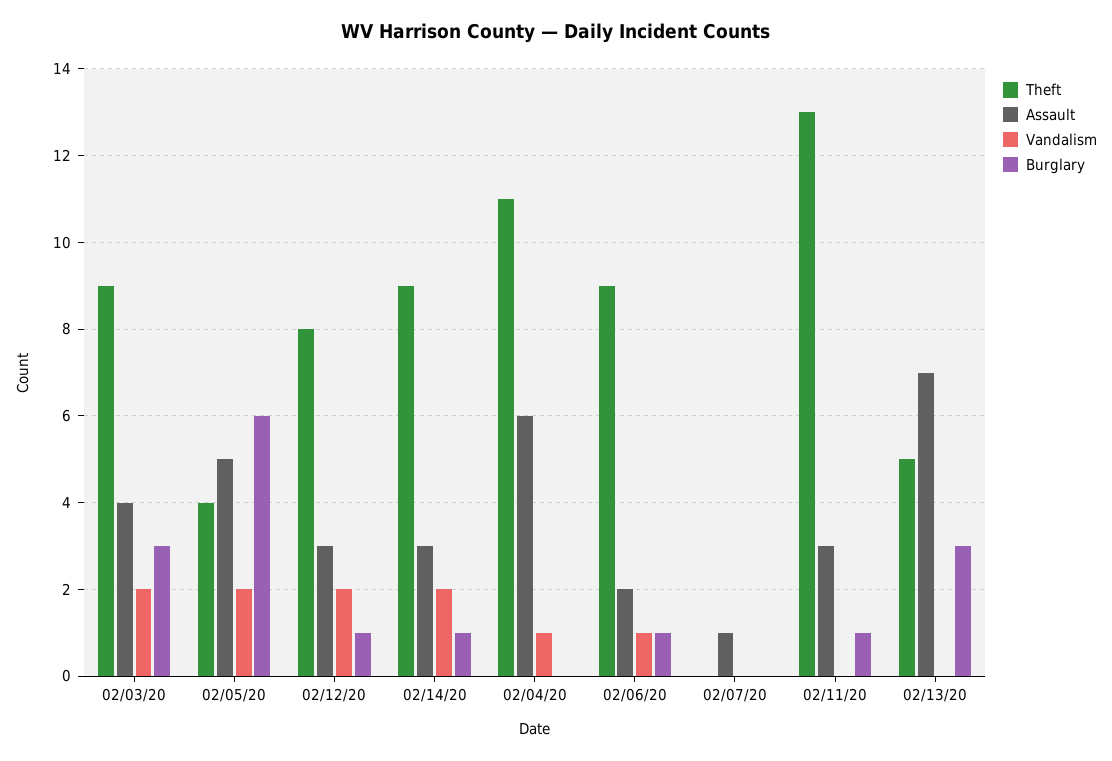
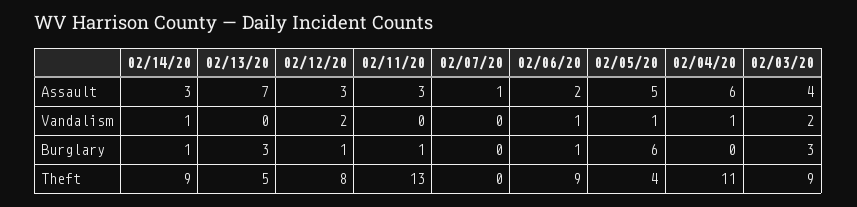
  {
    "Theft": {
      "02/03/20": 9,
      "02/05/20": 4,
      "02/12/20": 8,
      "02/14/20": 9,
      "02/04/20": 11,
      "02/06/20": 9,
      "02/07/20": 0,
      "02/11/20": 13,
      "02/13/20": 5
    },
    "Assault": {
      "02/03/20": 4,
      "02/05/20": 5,
      "02/12/20": 3,
      "02/14/20": 3,
      "02/04/20": 6,
      "02/06/20": 2,
      "02/07/20": 1,
      "02/11/20": 3,
      "02/13/20": 7
    },
    "Vandalism": {
      "02/03/20": 2,
-     "02/05/20": 2,
+     "02/05/20": 1,
      "02/12/20": 2,
-     "02/14/20": 2,
+     "02/14/20": 1,
      "02/04/20": 1,
      "02/06/20": 1,
      "02/07/20": 0,
      "02/11/20": 0,
      "02/13/20": 0
    },
    "Burglary": {
      "02/03/20": 3,
      "02/05/20": 6,
      "02/12/20": 1,
      "02/14/20": 1,
      "02/04/20": 0,
      "02/06/20": 1,
      "02/07/20": 0,
      "02/11/20": 1,
      "02/13/20": 3
    }
  }

